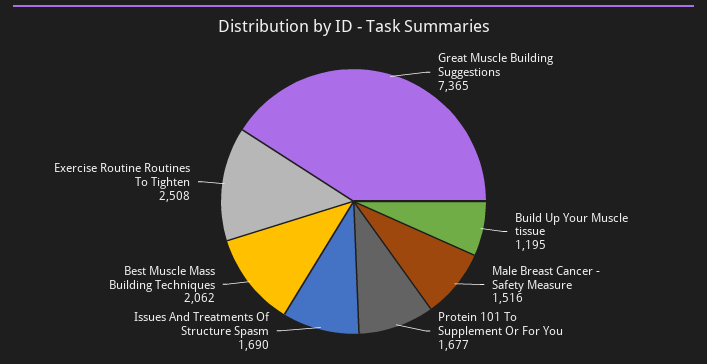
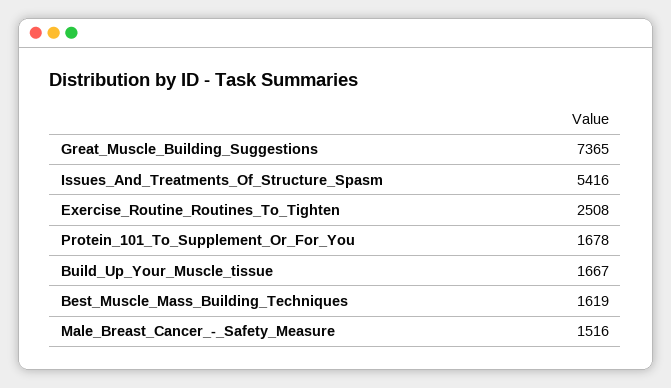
  {
    "Great Muscle Building Suggestions": 7365,
-   "Build Up Your Muscle tissue": 1195,
+   "Build Up Your Muscle tissue": 1667,
    "Male Breast Cancer - Safety Measure": 1516,
-   "Protein 101 To Supplement Or For You": 1677,
+   "Protein 101 To Supplement Or For You": 1678,
-   "Issues And Treatments Of Structure Spasm": 1690,
+   "Issues And Treatments Of Structure Spasm": 5416,
-   "Best Muscle Mass Building Techniques": 2062,
+   "Best Muscle Mass Building Techniques": 1619,
    "Exercise Routine Routines To Tighten": 2508
  }

